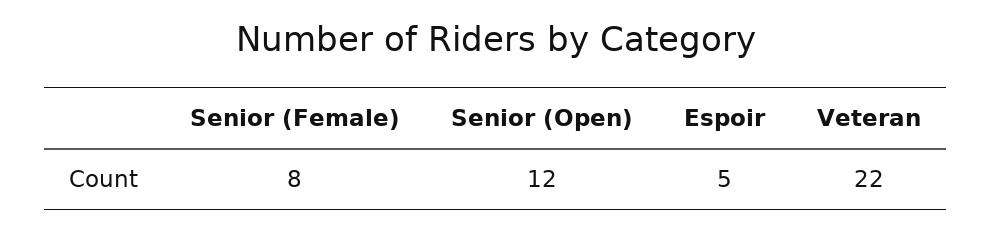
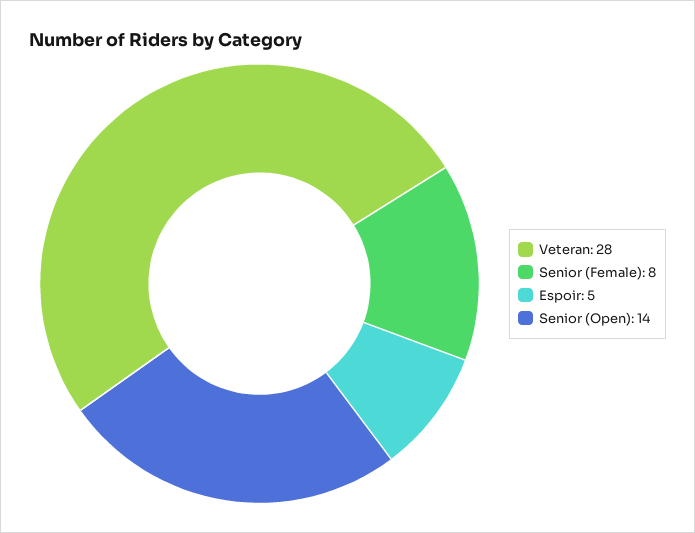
  {
    "Senior (Female)": 8,
-   "Senior (Open)": 12,
+   "Senior (Open)": 14,
    "Espoir": 5,
-   "Veteran": 22
+   "Veteran": 28
  }

